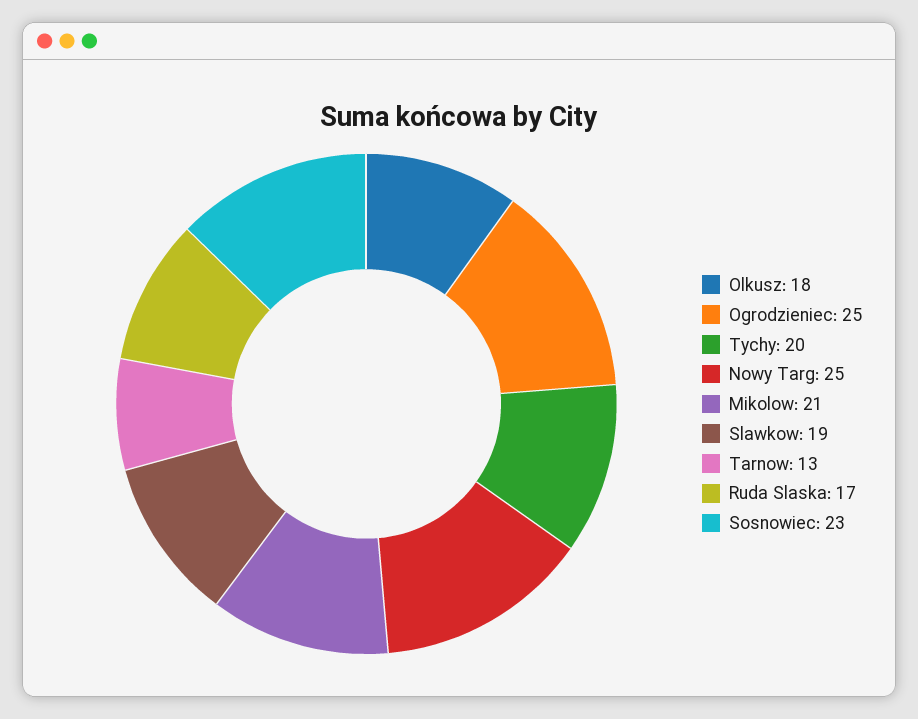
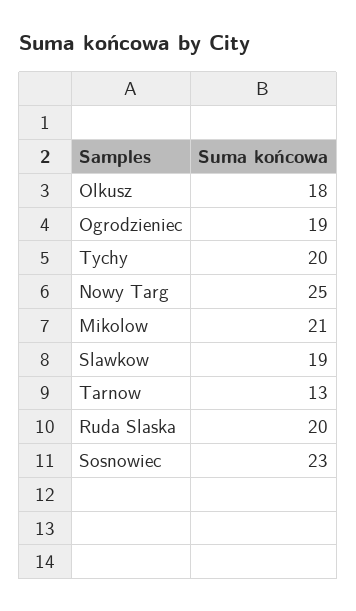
  {
    "Olkusz": 18,
-   "Ogrodzieniec": 25,
+   "Ogrodzieniec": 19,
    "Tychy": 20,
    "Nowy Targ": 25,
    "Mikolow": 21,
    "Slawkow": 19,
    "Tarnow": 13,
-   "Ruda Slaska": 17,
+   "Ruda Slaska": 20,
    "Sosnowiec": 23
  }

